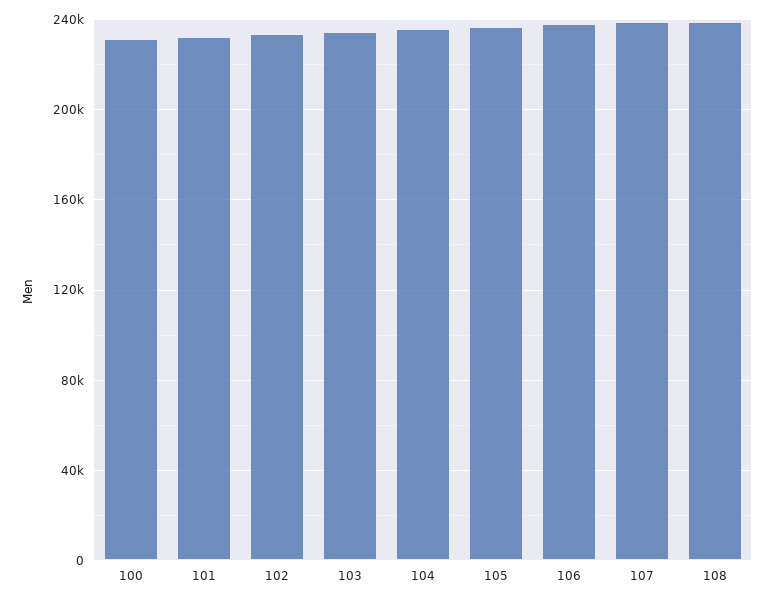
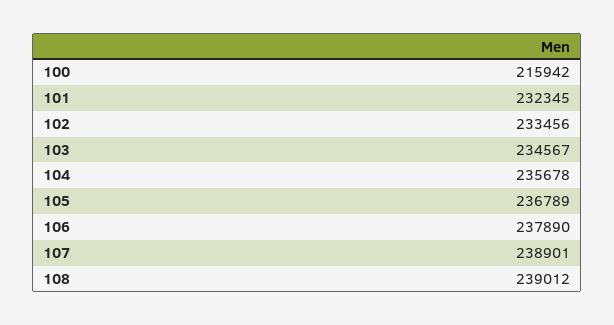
  {
-   "100": 230000,
+   "100": 215942,
    "101": 232345,
    "102": 233456,
    "103": 234567,
    "104": 235678,
    "105": 236789,
    "106": 237890,
    "107": 238901,
    "108": 239012
  }

